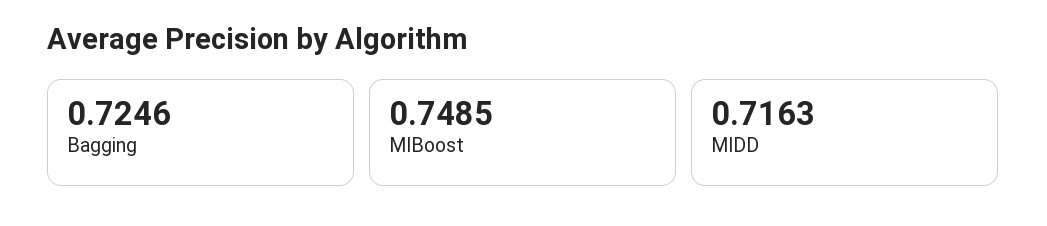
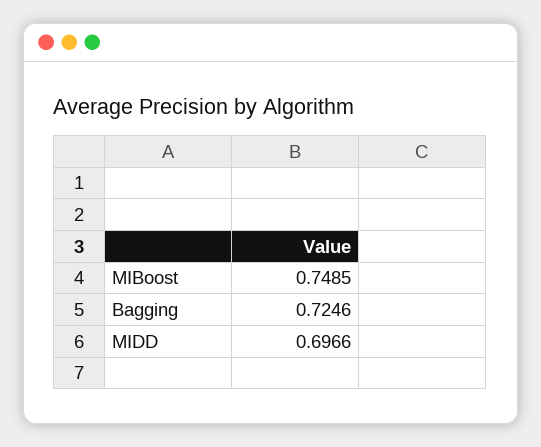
  {
    "Bagging": 0.7246,
    "MIBoost": 0.7485,
-   "MIDD": 0.7163
+   "MIDD": 0.6966
  }

